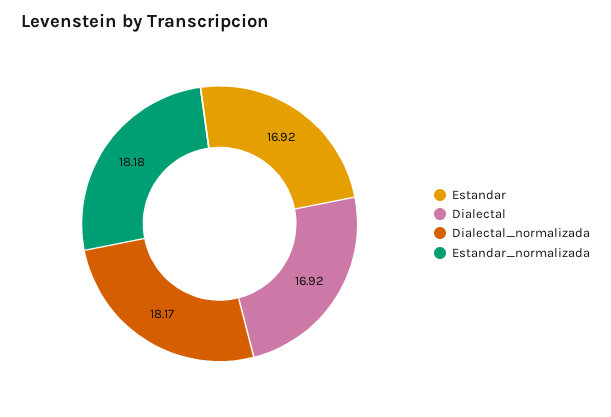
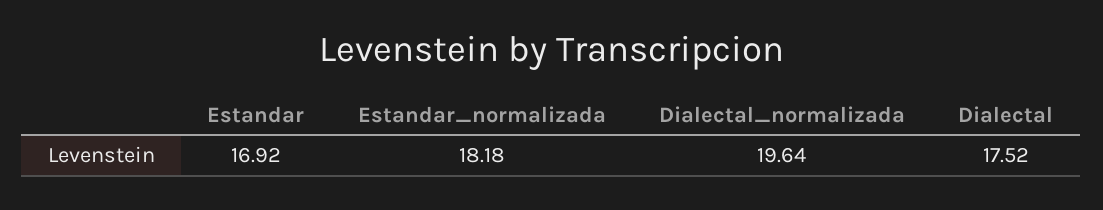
  {
    "Estandar": 16.92,
-   "Dialectal": 16.92,
+   "Dialectal": 17.52,
-   "Dialectal_normalizada": 18.17,
+   "Dialectal_normalizada": 19.64,
    "Estandar_normalizada": 18.18
  }

